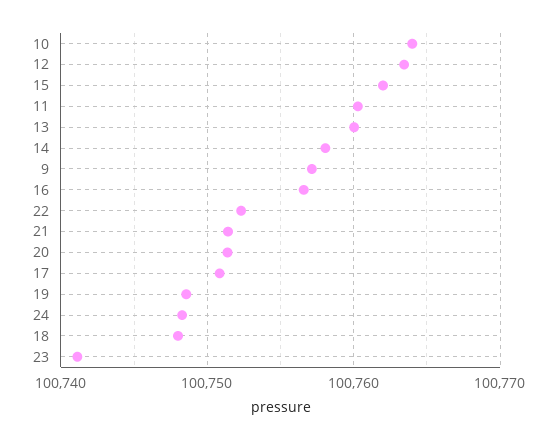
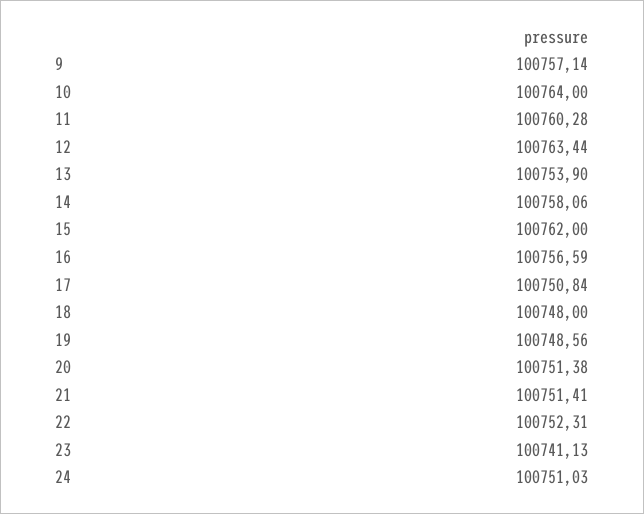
  {
    "10": 100764,
    "12": 100763.44,
    "15": 100762,
    "11": 100760.28,
-   "13": 100760,
+   "13": 100753.9,
    "14": 100758.06,
    "9": 100757.14,
    "16": 100756.59,
    "22": 100752.31,
    "21": 100751.41,
    "20": 100751.38,
    "17": 100750.84,
    "19": 100748.56,
-   "24": 100748,
+   "24": 100751.03,
    "18": 100748,
    "23": 100741.13
  }

